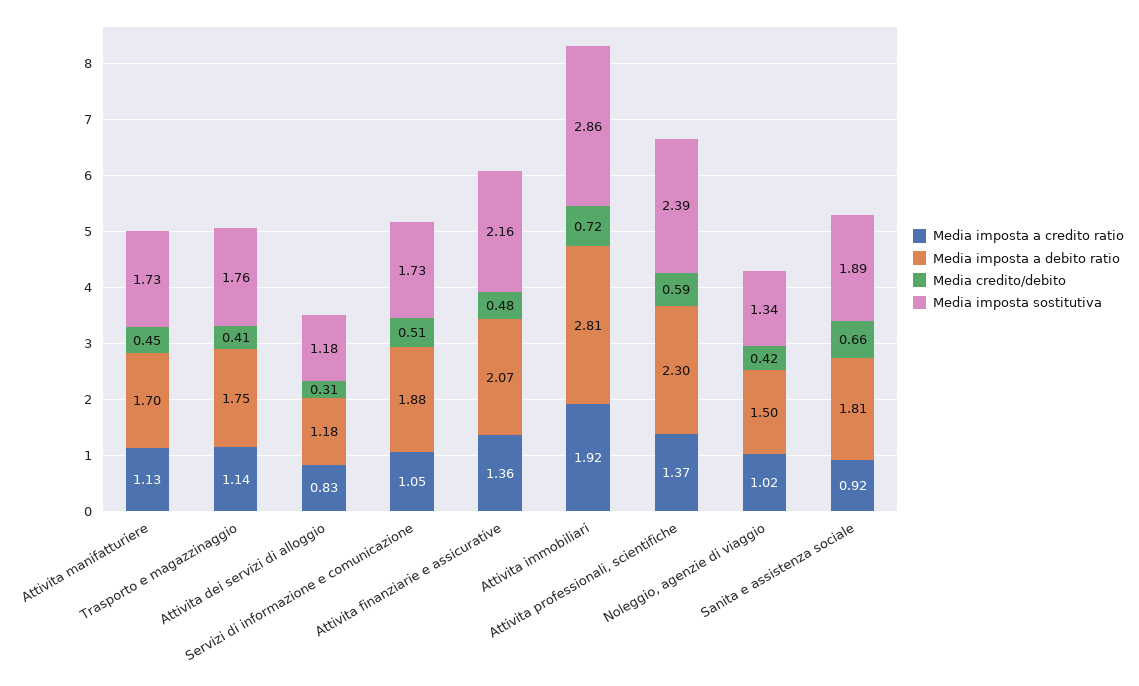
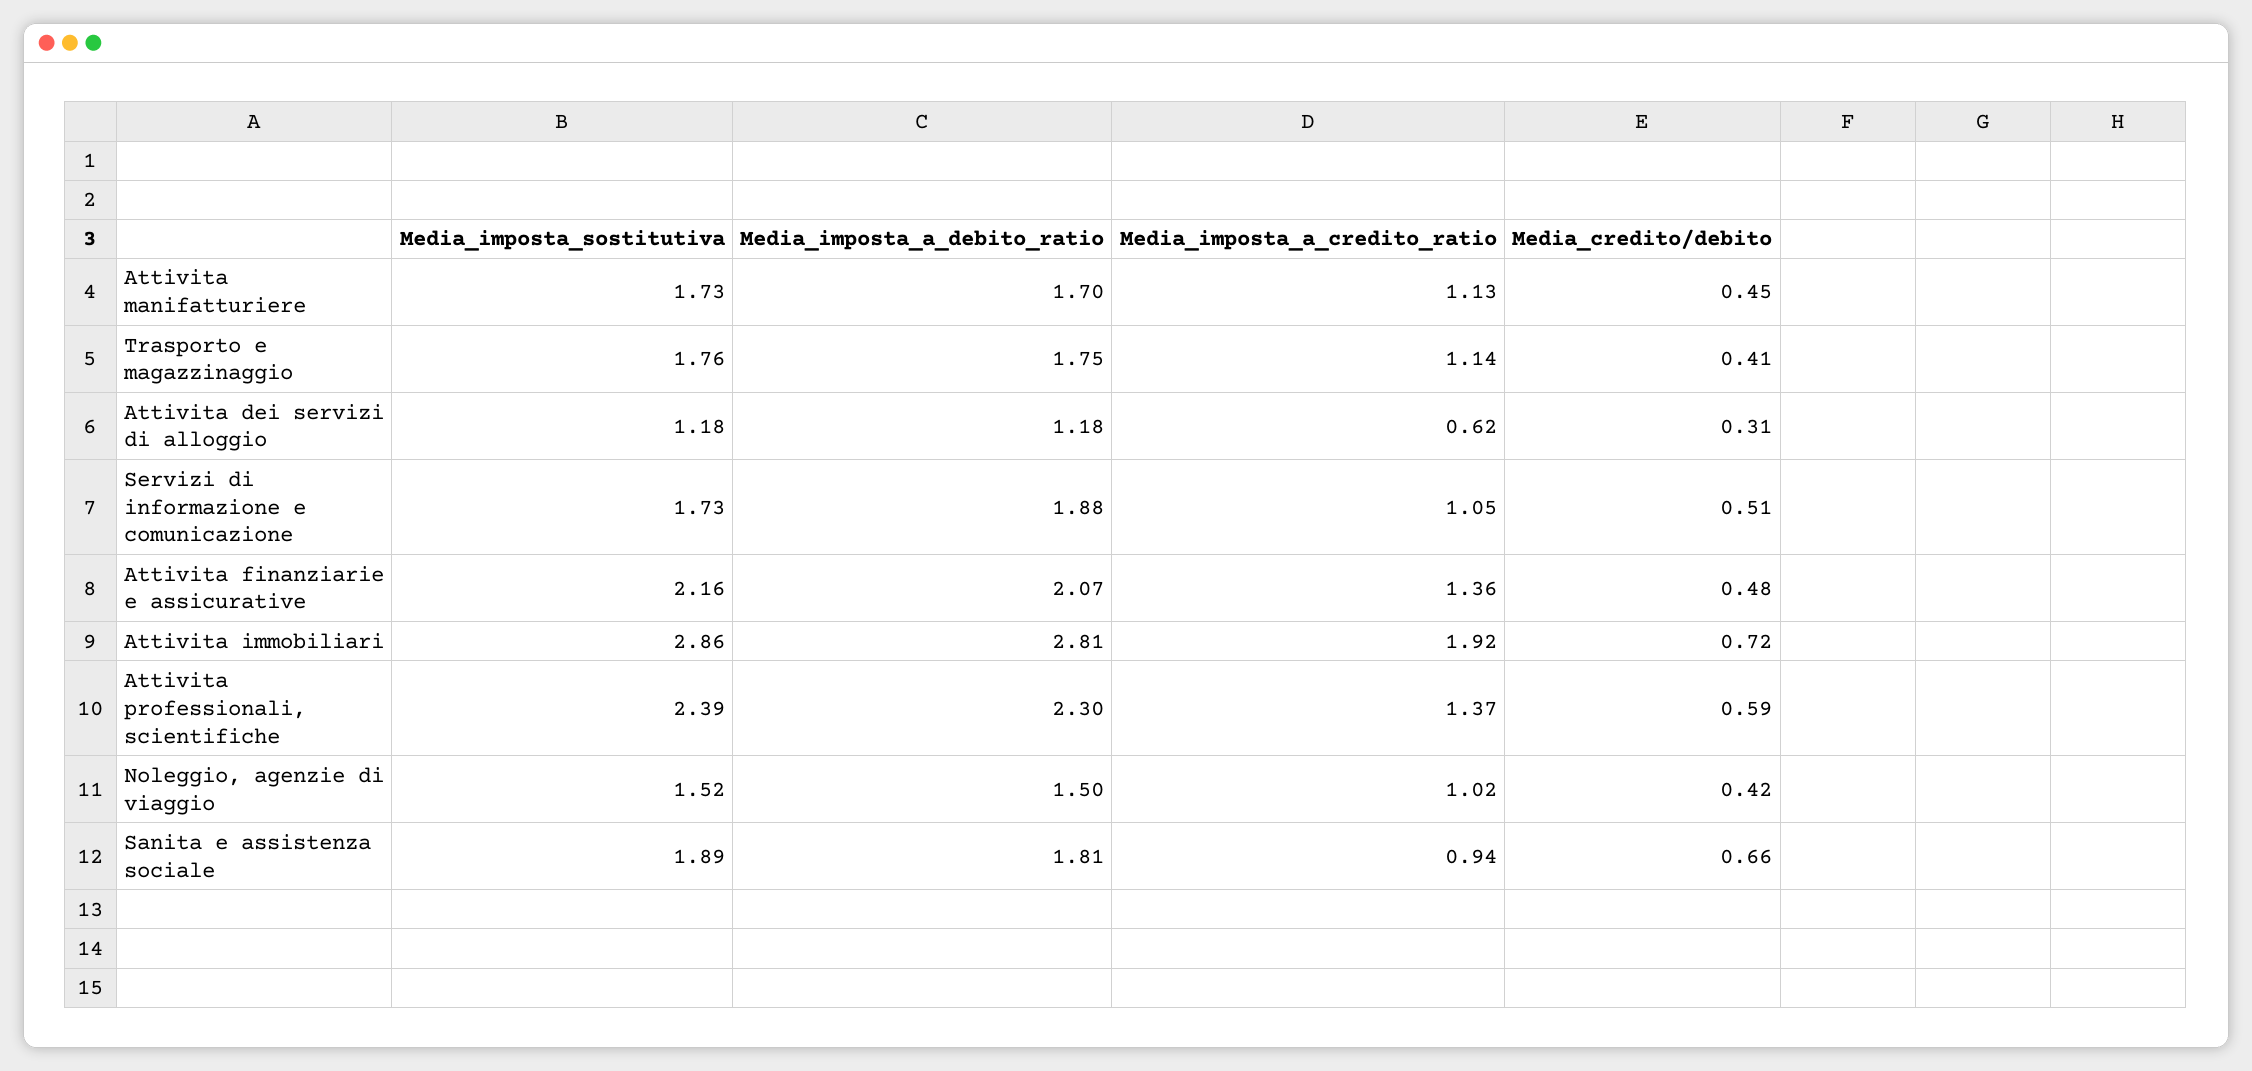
  {
    "Media imposta a credito ratio": {
      "Attivita manifatturiere": 1.13,
      "Trasporto e magazzinaggio": 1.14,
-     "Attivita dei servizi di alloggio": 0.83,
+     "Attivita dei servizi di alloggio": 0.62,
      "Servizi di informazione e comunicazione": 1.05,
      "Attivita finanziarie e assicurative": 1.36,
      "Attivita immobiliari": 1.92,
      "Attivita professionali, scientifiche": 1.37,
      "Noleggio, agenzie di viaggio": 1.02,
-     "Sanita e assistenza sociale": 0.92
+     "Sanita e assistenza sociale": 0.94
    },
    "Media imposta a debito ratio": {
      "Attivita manifatturiere": 1.7,
      "Trasporto e magazzinaggio": 1.75,
      "Attivita dei servizi di alloggio": 1.18,
      "Servizi di informazione e comunicazione": 1.88,
      "Attivita finanziarie e assicurative": 2.07,
      "Attivita immobiliari": 2.81,
      "Attivita professionali, scientifiche": 2.3,
      "Noleggio, agenzie di viaggio": 1.5,
      "Sanita e assistenza sociale": 1.81
    },
    "Media credito/debito": {
      "Attivita manifatturiere": 0.45,
      "Trasporto e magazzinaggio": 0.41,
      "Attivita dei servizi di alloggio": 0.31,
      "Servizi di informazione e comunicazione": 0.51,
      "Attivita finanziarie e assicurative": 0.48,
      "Attivita immobiliari": 0.72,
      "Attivita professionali, scientifiche": 0.59,
      "Noleggio, agenzie di viaggio": 0.42,
      "Sanita e assistenza sociale": 0.66
    },
    "Media imposta sostitutiva": {
      "Attivita manifatturiere": 1.73,
      "Trasporto e magazzinaggio": 1.76,
      "Attivita dei servizi di alloggio": 1.18,
      "Servizi di informazione e comunicazione": 1.73,
      "Attivita finanziarie e assicurative": 2.16,
      "Attivita immobiliari": 2.86,
      "Attivita professionali, scientifiche": 2.39,
-     "Noleggio, agenzie di viaggio": 1.34,
+     "Noleggio, agenzie di viaggio": 1.52,
      "Sanita e assistenza sociale": 1.89
    }
  }

